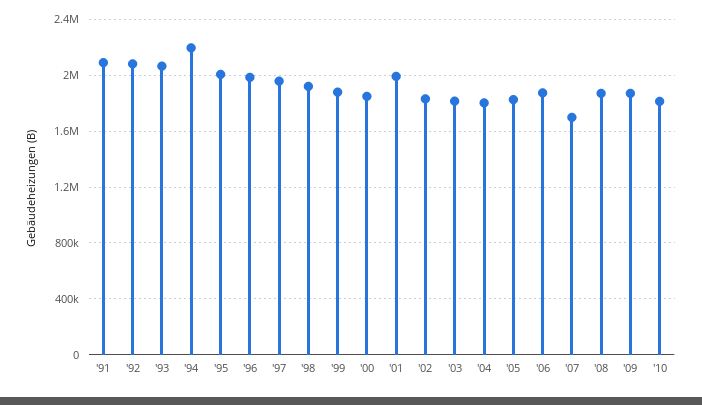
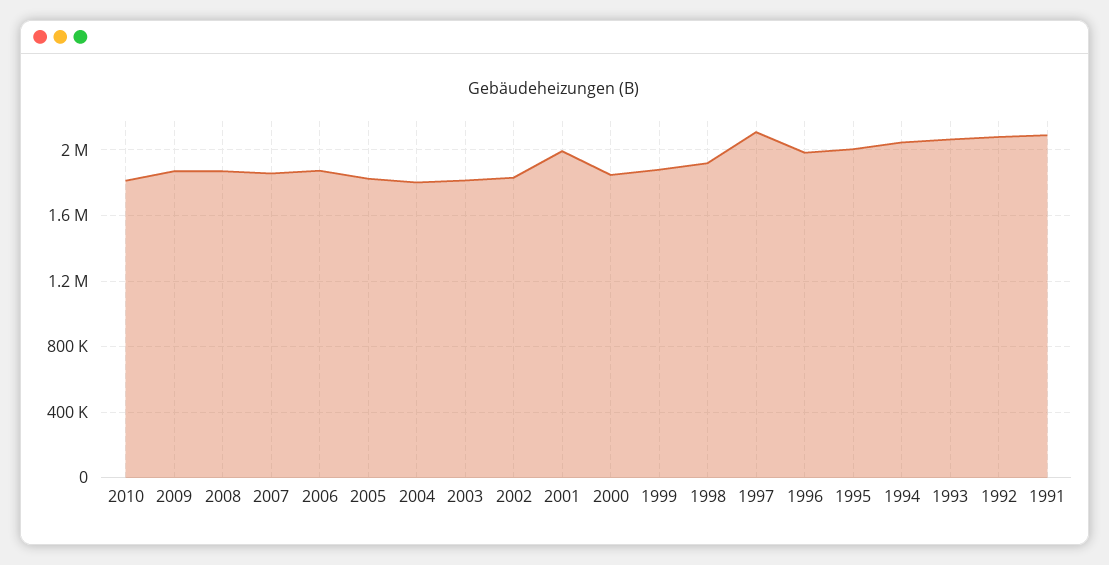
  {
    "'91": 2100000,
    "'92": 2100000,
    "'93": 2050000,
-   "'94": 2200000,
+   "'94": 2050000,
    "'95": 2000000,
    "'96": 2000000,
-   "'97": 1950000,
+   "'97": 2100000,
    "'98": 1900000,
    "'99": 1900000,
    "'00": 1850000,
    "'01": 2000000,
    "'02": 1850000,
    "'03": 1800000,
    "'04": 1800000,
    "'05": 1850000,
    "'06": 1850000,
-   "'07": 1700000,
+   "'07": 1850000,
    "'08": 1850000,
    "'09": 1850000,
    "'10": 1800000
  }

